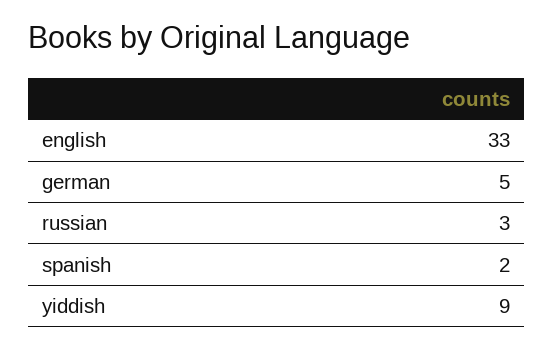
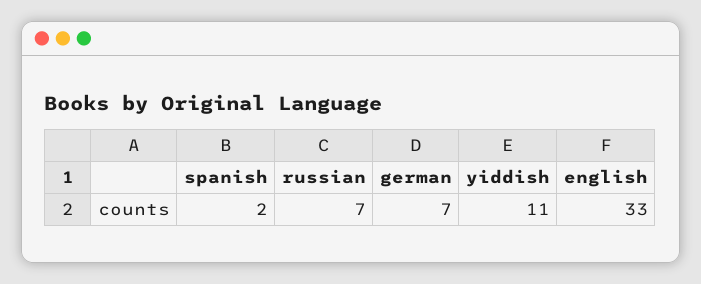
  {
    "english": 33,
-   "german": 5,
+   "german": 7,
-   "russian": 3,
+   "russian": 7,
    "spanish": 2,
-   "yiddish": 9
+   "yiddish": 11
  }

